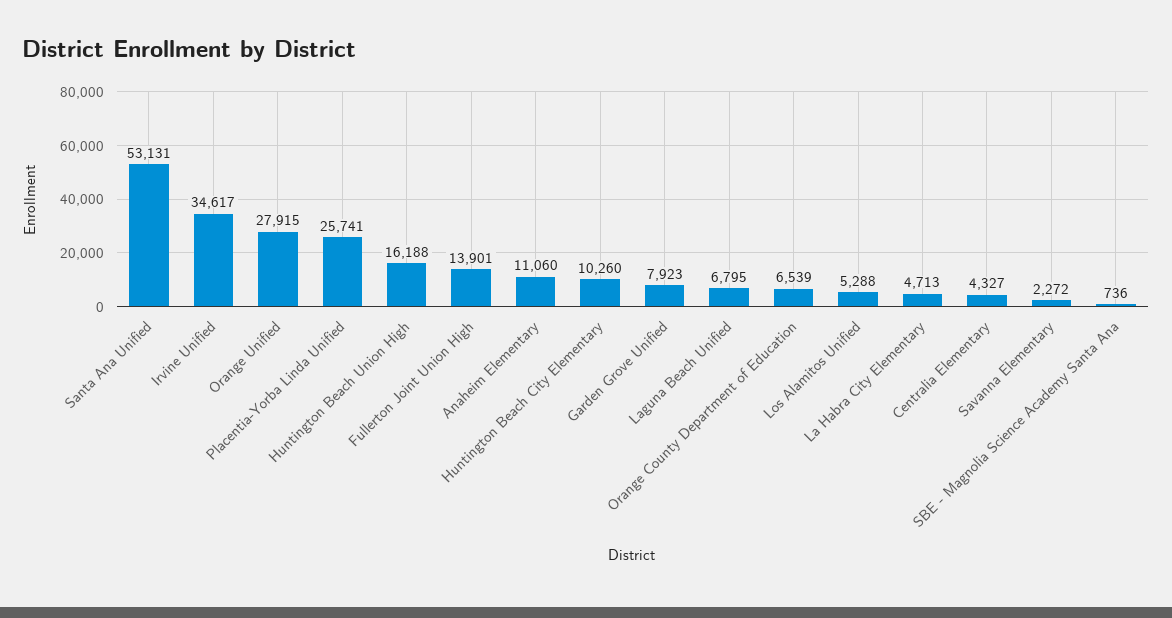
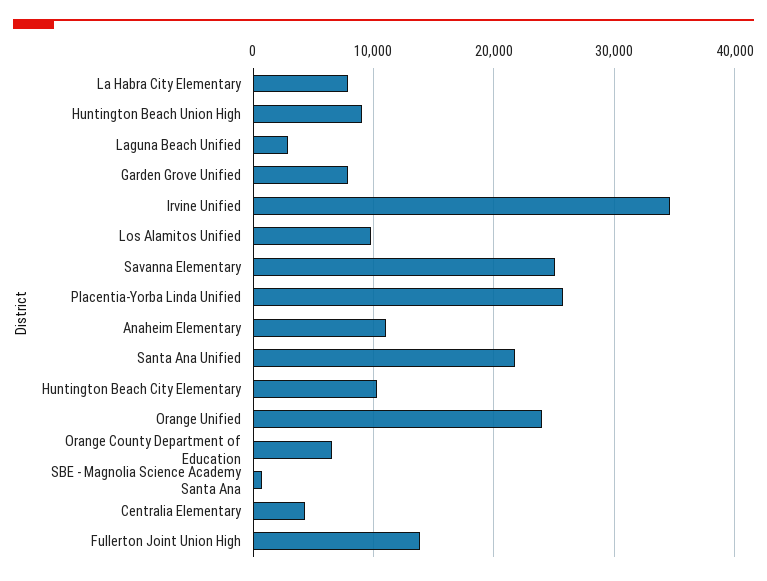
  {
-   "Santa Ana Unified": 53131,
+   "Santa Ana Unified": 22000,
    "Irvine Unified": 34617,
-   "Orange Unified": 27915,
+   "Orange Unified": 24000,
    "Placentia-Yorba Linda Unified": 25741,
-   "Huntington Beach Union High": 16188,
+   "Huntington Beach Union High": 9000,
    "Fullerton Joint Union High": 13901,
    "Anaheim Elementary": 11060,
    "Huntington Beach City Elementary": 10260,
    "Garden Grove Unified": 7923,
-   "Laguna Beach Unified": 6795,
+   "Laguna Beach Unified": 3000,
    "Orange County Department of Education": 6539,
-   "Los Alamitos Unified": 5288,
+   "Los Alamitos Unified": 10000,
-   "La Habra City Elementary": 4713,
+   "La Habra City Elementary": 8000,
    "Centralia Elementary": 4327,
-   "Savanna Elementary": 2272,
+   "Savanna Elementary": 25000,
    "SBE - Magnolia Science Academy Santa Ana": 736
  }

